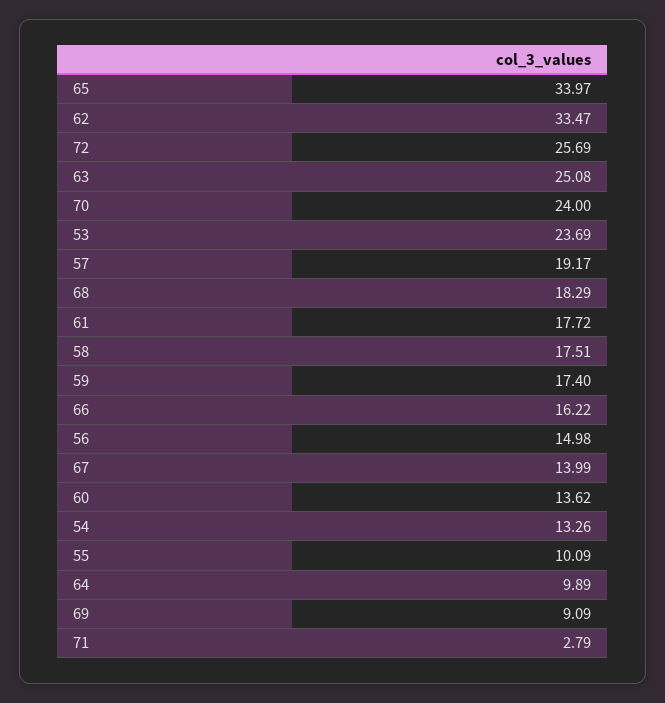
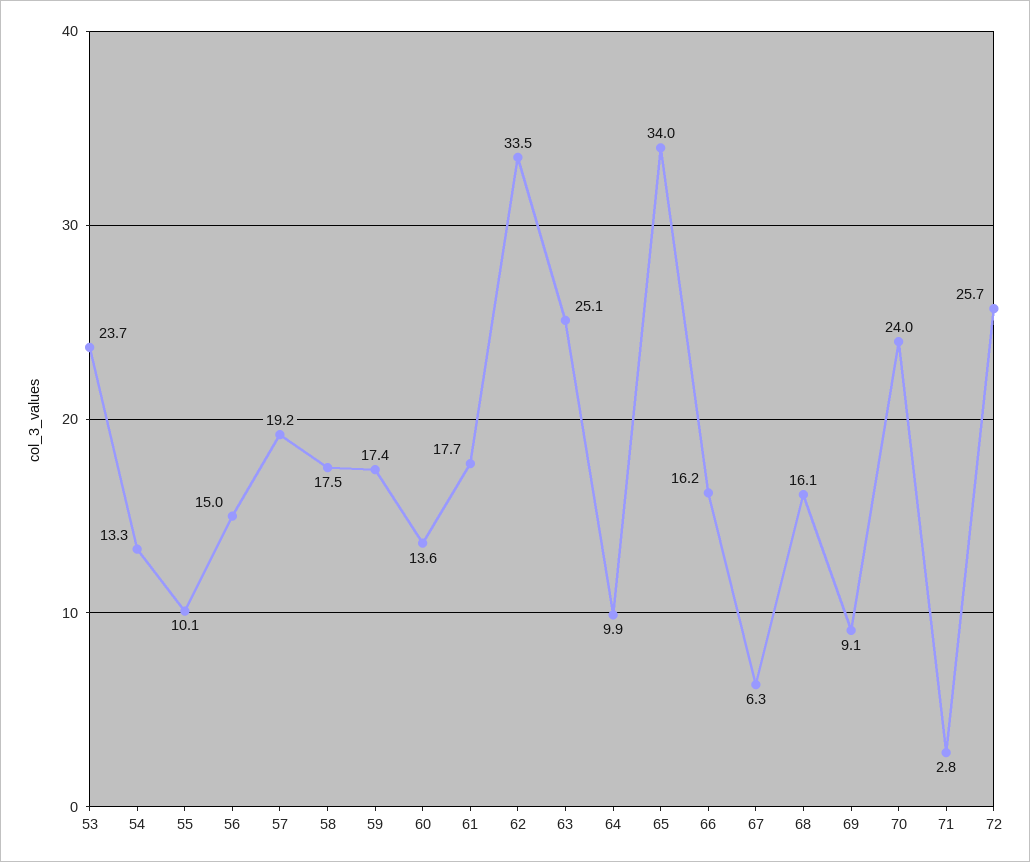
  {
    "65": 33.97,
    "62": 33.47,
    "72": 25.69,
    "63": 25.08,
    "70": 24,
    "53": 23.69,
    "57": 19.17,
-   "68": 18.29,
+   "68": 16.1,
    "61": 17.72,
    "58": 17.51,
    "59": 17.4,
    "66": 16.22,
    "56": 14.98,
-   "67": 13.99,
+   "67": 6.3,
    "60": 13.62,
    "54": 13.26,
    "55": 10.09,
    "64": 9.89,
    "69": 9.09,
    "71": 2.79
  }

